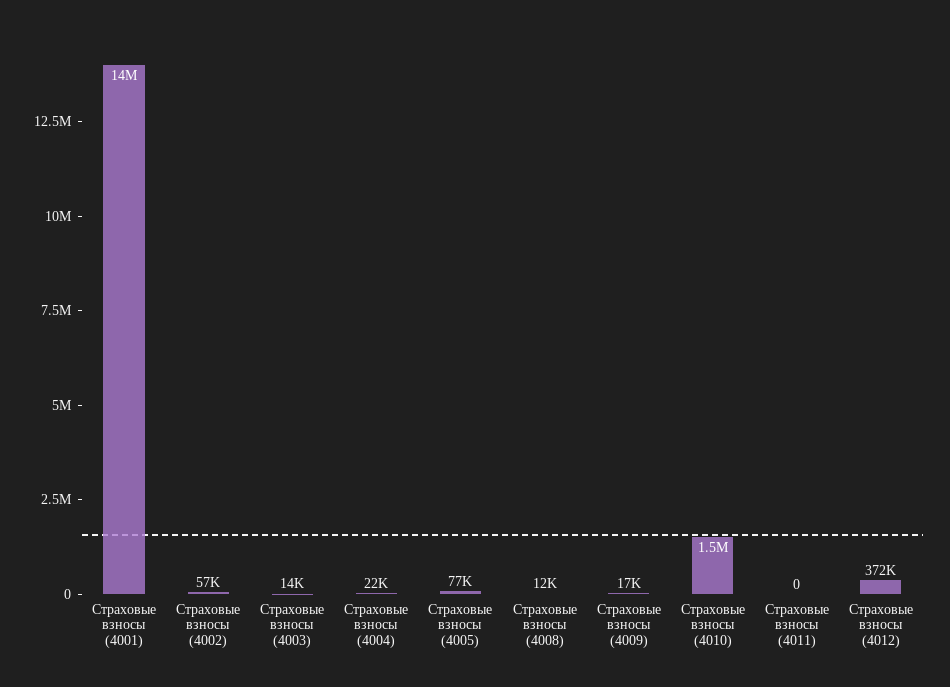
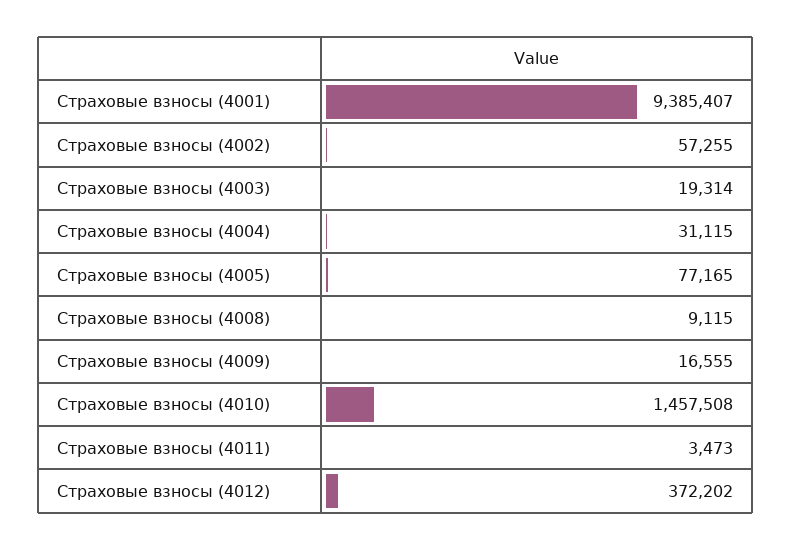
  {
-   "Страховые взносы (4001)": 14000000,
+   "Страховые взносы (4001)": 9385407,
    "Страховые взносы (4002)": 57255,
-   "Страховые взносы (4003)": 14000,
+   "Страховые взносы (4003)": 19314,
-   "Страховые взносы (4004)": 22000,
+   "Страховые взносы (4004)": 31115,
    "Страховые взносы (4005)": 77165,
-   "Страховые взносы (4008)": 12000,
+   "Страховые взносы (4008)": 9115,
    "Страховые взносы (4009)": 16555,
    "Страховые взносы (4010)": 1457508,
-   "Страховые взносы (4011)": 0,
+   "Страховые взносы (4011)": 3473,
    "Страховые взносы (4012)": 372202
  }

